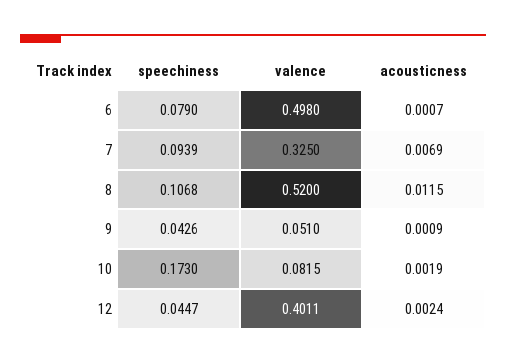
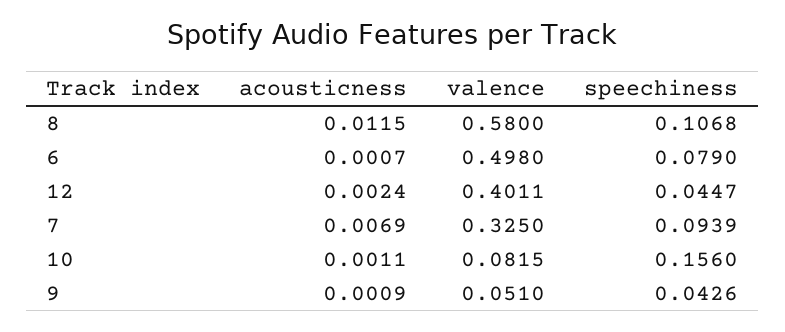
  {
    "speechiness": {
      "6": 0.079,
      "7": 0.0939,
      "8": 0.1068,
      "9": 0.0426,
-     "10": 0.173,
+     "10": 0.156,
      "12": 0.0447
    },
    "valence": {
      "6": 0.498,
      "7": 0.325,
-     "8": 0.52,
+     "8": 0.58,
      "9": 0.051,
      "10": 0.0815,
      "12": 0.4011
    },
    "acousticness": {
      "6": 0.0007,
      "7": 0.0069,
      "8": 0.0115,
      "9": 0.0009,
-     "10": 0.0019,
+     "10": 0.0011,
      "12": 0.0024
    }
  }

